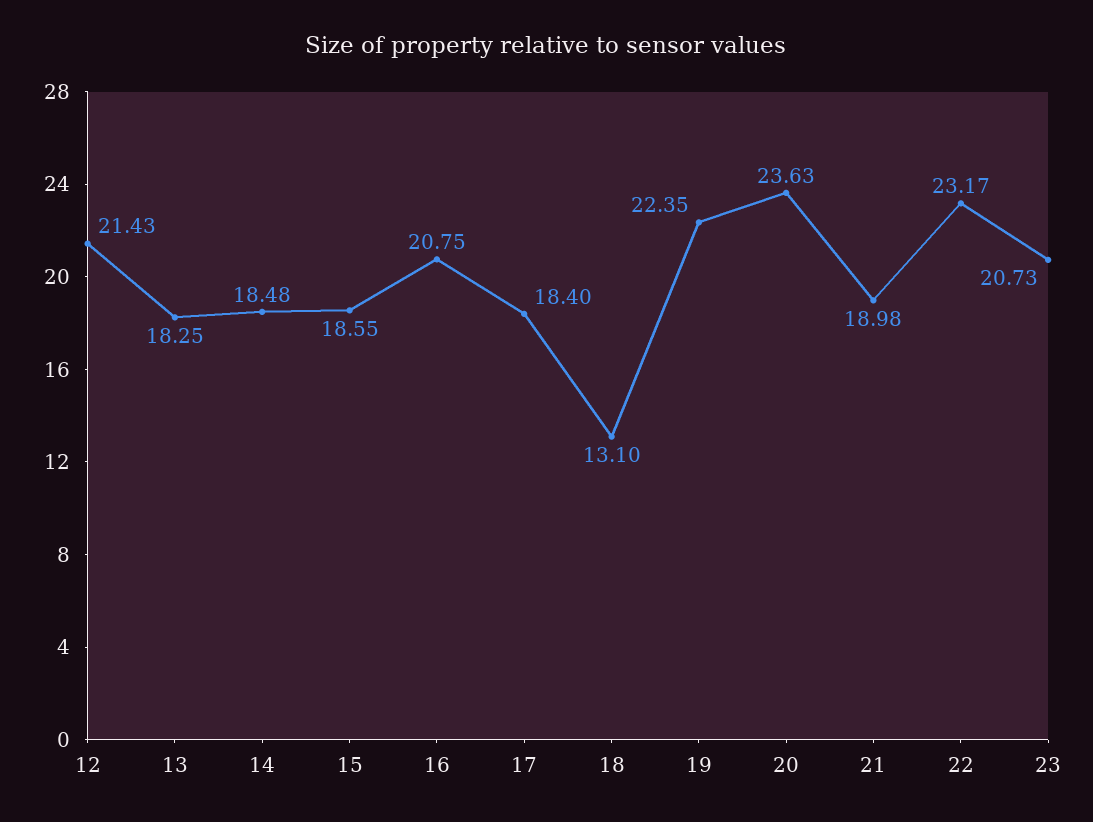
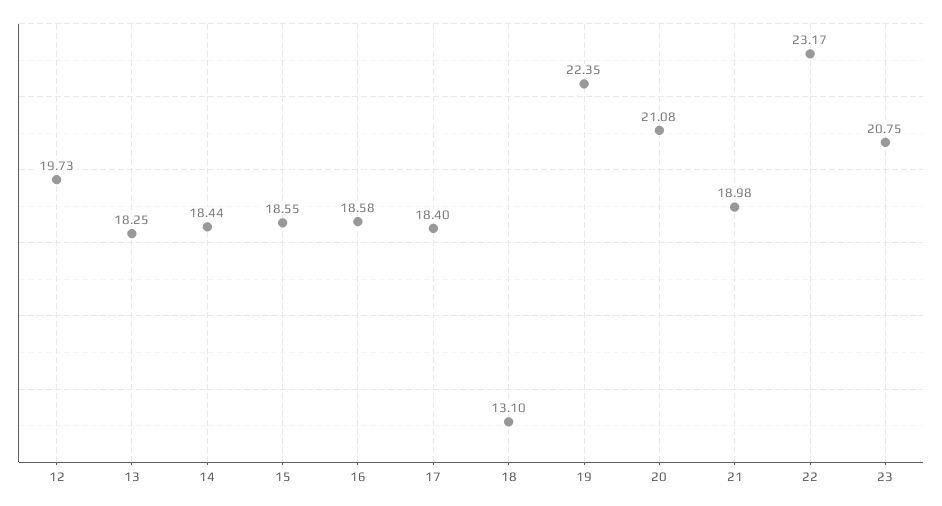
  {
-   "12": 21.43,
+   "12": 19.73,
    "13": 18.25,
-   "14": 18.48,
+   "14": 18.44,
    "15": 18.55,
-   "16": 20.75,
+   "16": 18.58,
    "17": 18.4,
    "18": 13.1,
    "19": 22.35,
-   "20": 23.63,
+   "20": 21.08,
    "21": 18.98,
    "22": 23.17,
-   "23": 20.73
+   "23": 20.75
  }

